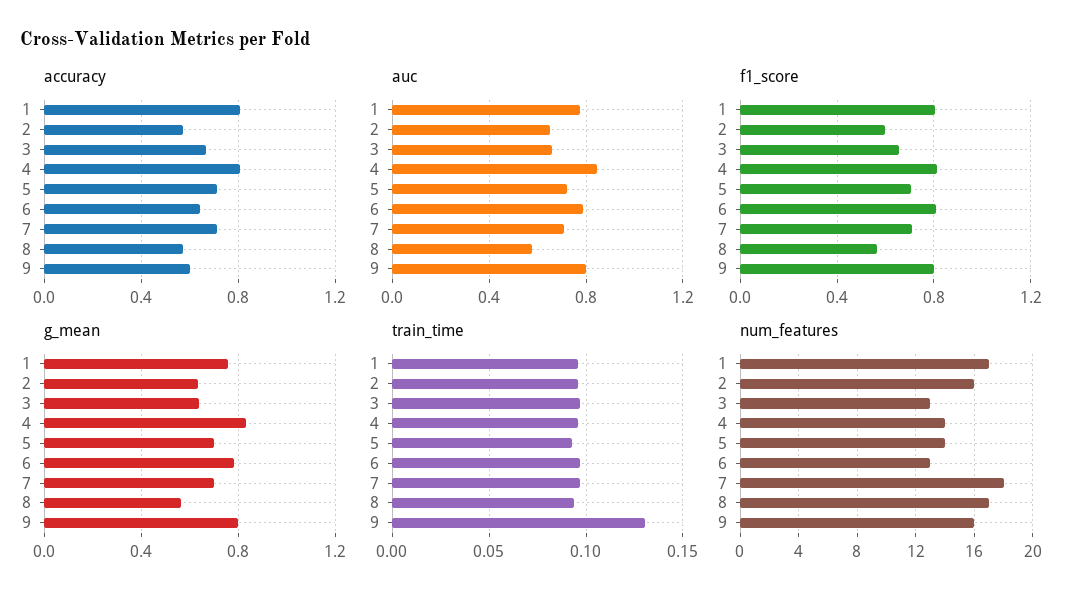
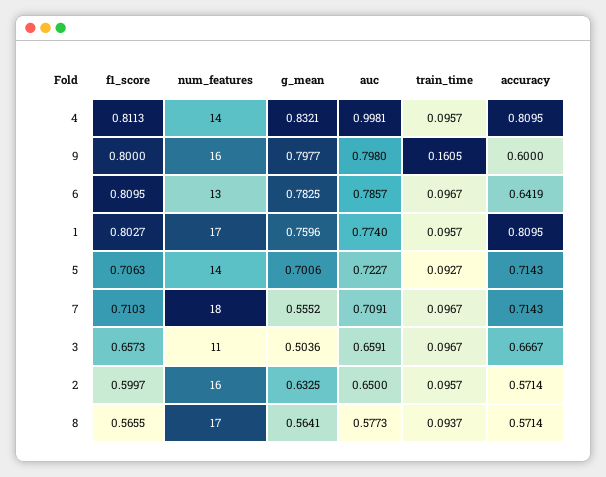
  {
    "accuracy": {
      "1": 0.8095,
      "2": 0.5714,
      "3": 0.6667,
      "4": 0.8095,
      "5": 0.7143,
      "6": 0.6419,
      "7": 0.7143,
      "8": 0.5714,
      "9": 0.6
    },
    "auc": {
      "1": 0.774,
      "2": 0.65,
      "3": 0.6591,
-     "4": 0.85,
+     "4": 0.9981,
      "5": 0.7227,
      "6": 0.7857,
      "7": 0.7091,
      "8": 0.5773,
      "9": 0.798
    },
    "f1_score": {
      "1": 0.8027,
      "2": 0.5997,
      "3": 0.6573,
      "4": 0.8113,
      "5": 0.7063,
      "6": 0.8095,
      "7": 0.7103,
      "8": 0.5655,
      "9": 0.8
    },
    "g_mean": {
      "1": 0.7596,
      "2": 0.6325,
-     "3": 0.65,
+     "3": 0.5036,
      "4": 0.8321,
      "5": 0.7006,
      "6": 0.7825,
-     "7": 0.7,
+     "7": 0.5552,
      "8": 0.5641,
      "9": 0.7977
    },
    "train_time": {
      "1": 0.0957,
      "2": 0.0957,
      "3": 0.0967,
      "4": 0.0957,
      "5": 0.0927,
      "6": 0.0967,
      "7": 0.0967,
      "8": 0.0937,
-     "9": 0.13
+     "9": 0.1605
    },
    "num_features": {
      "1": 17,
      "2": 16,
-     "3": 13,
+     "3": 11,
      "4": 14,
      "5": 14,
      "6": 13,
      "7": 18,
      "8": 17,
      "9": 16
    }
  }

